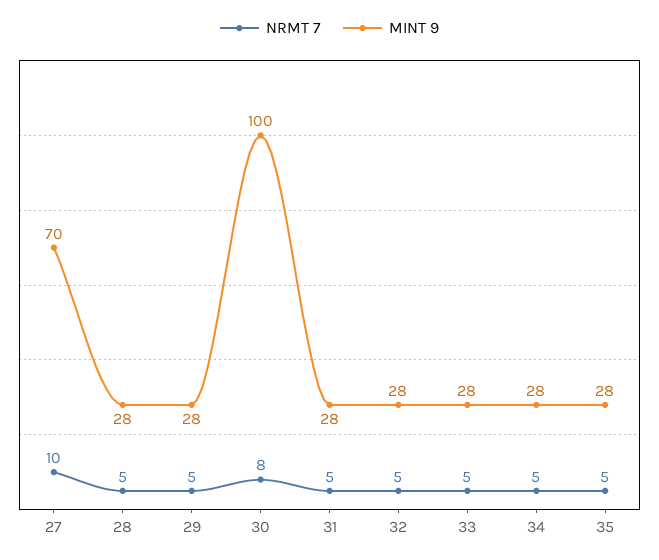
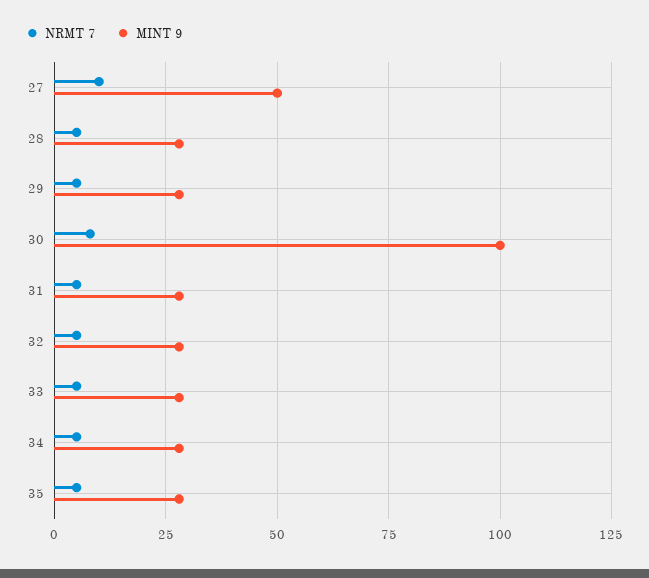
  {
    "NRMT 7": {
      "27": 10,
      "28": 5,
      "29": 5,
      "30": 8,
      "31": 5,
      "32": 5,
      "33": 5,
      "34": 5,
      "35": 5
    },
    "MINT 9": {
-     "27": 70,
+     "27": 50,
      "28": 28,
      "29": 28,
      "30": 100,
      "31": 28,
      "32": 28,
      "33": 28,
      "34": 28,
      "35": 28
    }
  }

